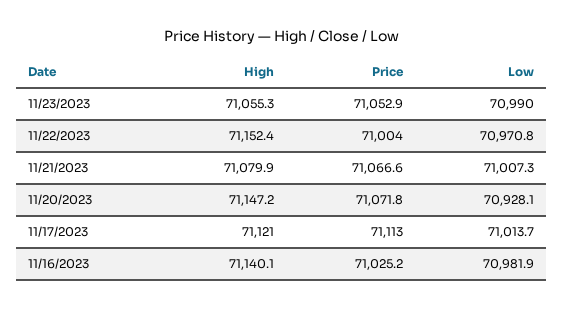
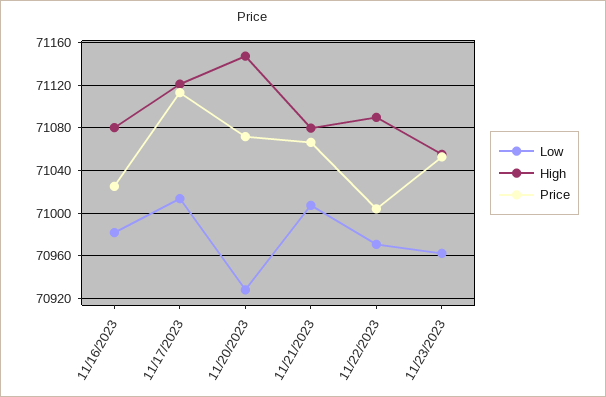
  {
    "High": {
      "11/23/2023": 71055.3,
-     "11/22/2023": 71152.4,
+     "11/22/2023": 71090,
      "11/21/2023": 71079.9,
      "11/20/2023": 71147.2,
      "11/17/2023": 71121,
-     "11/16/2023": 71140.1
+     "11/16/2023": 71080
    },
    "Price": {
      "11/23/2023": 71052.9,
      "11/22/2023": 71004,
      "11/21/2023": 71066.6,
      "11/20/2023": 71071.8,
      "11/17/2023": 71113,
      "11/16/2023": 71025.2
    },
    "Low": {
-     "11/23/2023": 70990,
+     "11/23/2023": 70960,
      "11/22/2023": 70970.8,
      "11/21/2023": 71007.3,
      "11/20/2023": 70928.1,
      "11/17/2023": 71013.7,
      "11/16/2023": 70981.9
    }
  }

